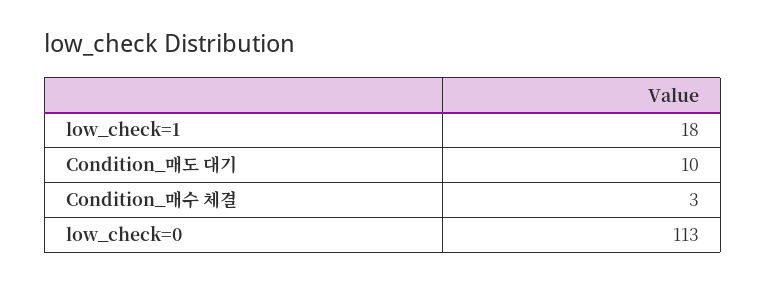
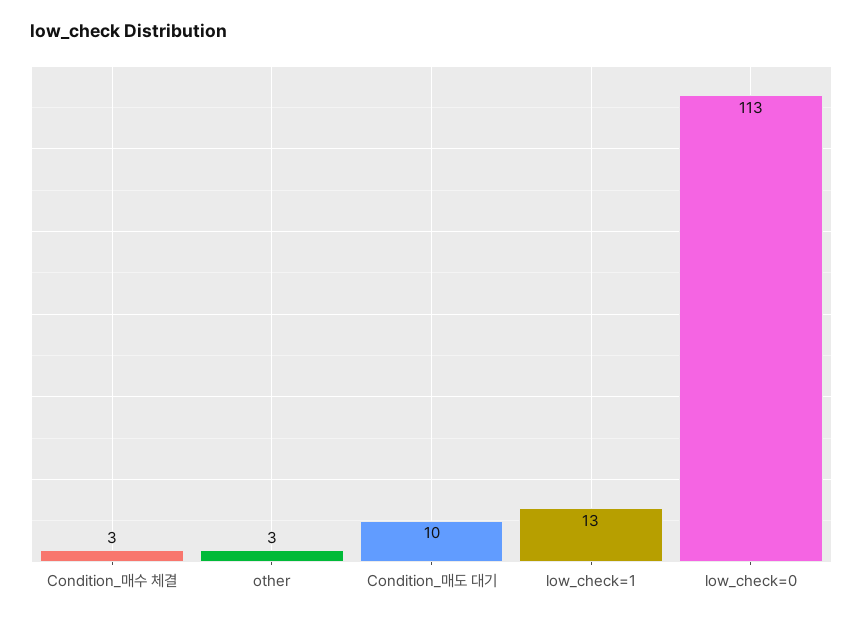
  {
-   "low_check=1": 18,
+   "low_check=1": 13,
    "Condition_매도 대기": 10,
    "Condition_매수 체결": 3,
-   "low_check=0": 113
+   "low_check=0": 113,
+   "other": 3
  }

